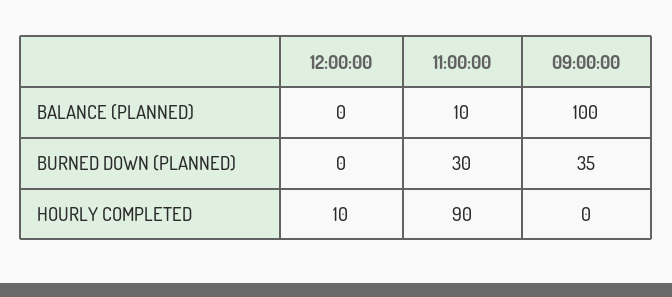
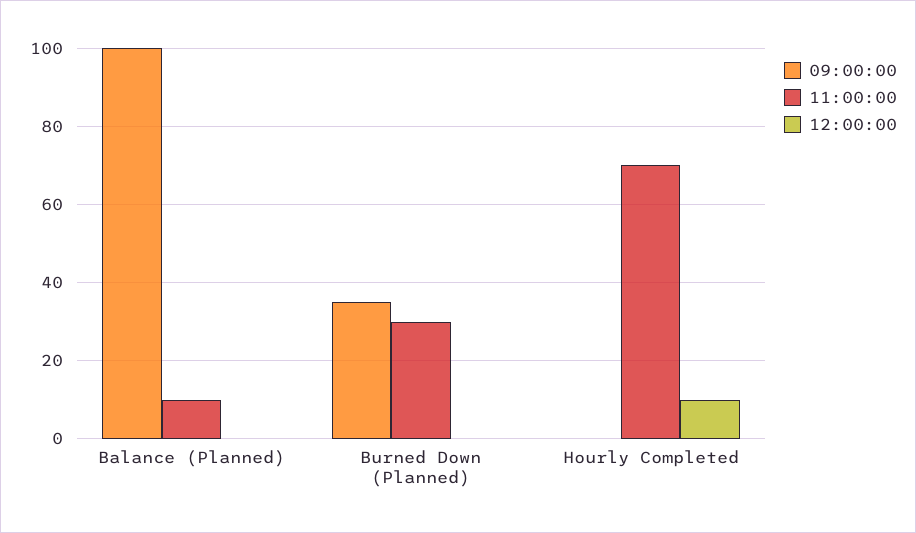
  {
    "12:00:00": {
      "BALANCE (PLANNED)": 0,
      "BURNED DOWN (PLANNED)": 0,
      "HOURLY COMPLETED": 10
    },
    "11:00:00": {
      "BALANCE (PLANNED)": 10,
      "BURNED DOWN (PLANNED)": 30,
-     "HOURLY COMPLETED": 90
+     "HOURLY COMPLETED": 70
    },
    "09:00:00": {
      "BALANCE (PLANNED)": 100,
      "BURNED DOWN (PLANNED)": 35,
      "HOURLY COMPLETED": 0
    }
  }

